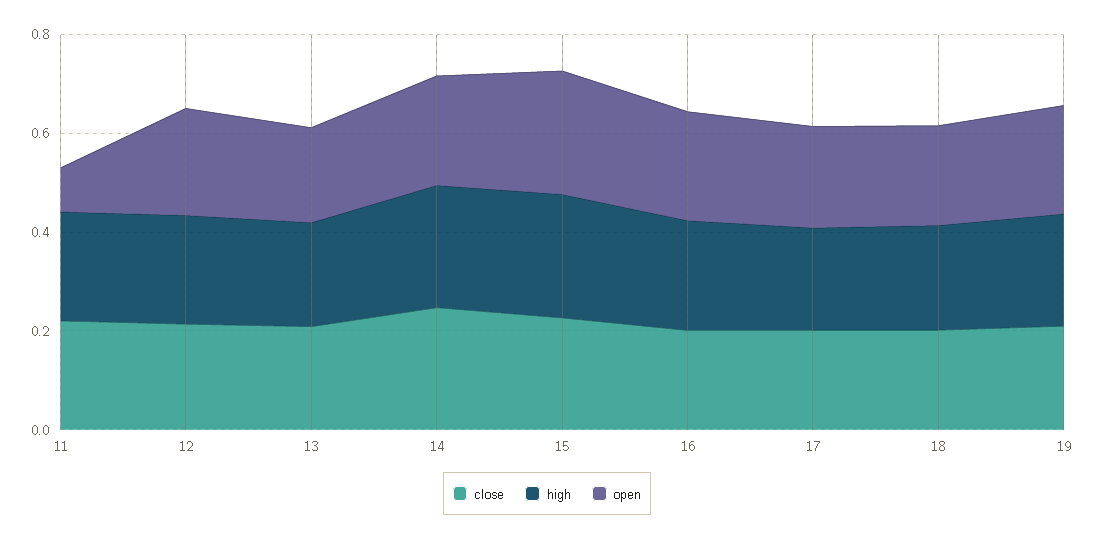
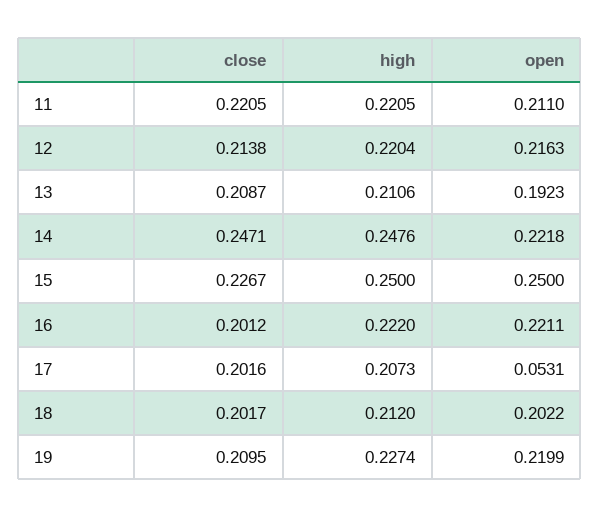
  {
    "close": {
      "11": 0.2205,
      "12": 0.2138,
      "13": 0.2087,
      "14": 0.2471,
      "15": 0.2267,
      "16": 0.2012,
      "17": 0.2016,
      "18": 0.2017,
      "19": 0.2095
    },
    "high": {
      "11": 0.2205,
      "12": 0.2204,
      "13": 0.2106,
      "14": 0.2476,
      "15": 0.25,
      "16": 0.222,
      "17": 0.2073,
      "18": 0.212,
      "19": 0.2274
    },
    "open": {
-     "11": 0.1,
+     "11": 0.211,
      "12": 0.2163,
      "13": 0.1923,
      "14": 0.2218,
      "15": 0.25,
      "16": 0.2211,
-     "17": 0.2,
+     "17": 0.0531,
      "18": 0.2022,
      "19": 0.2199
    }
  }

